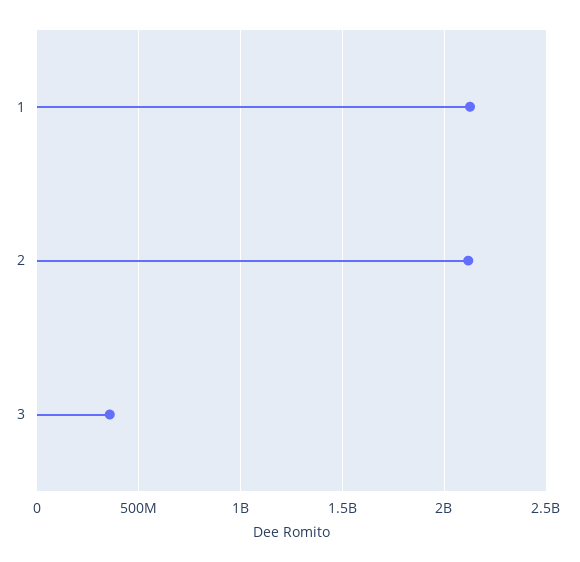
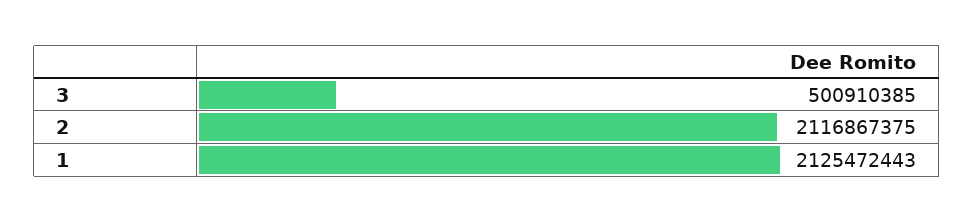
  {
    "1": 2125472443,
    "2": 2116867375,
-   "3": 350000000
+   "3": 500910385
  }

